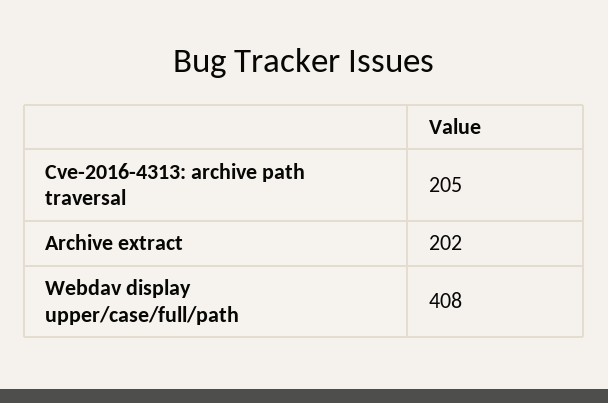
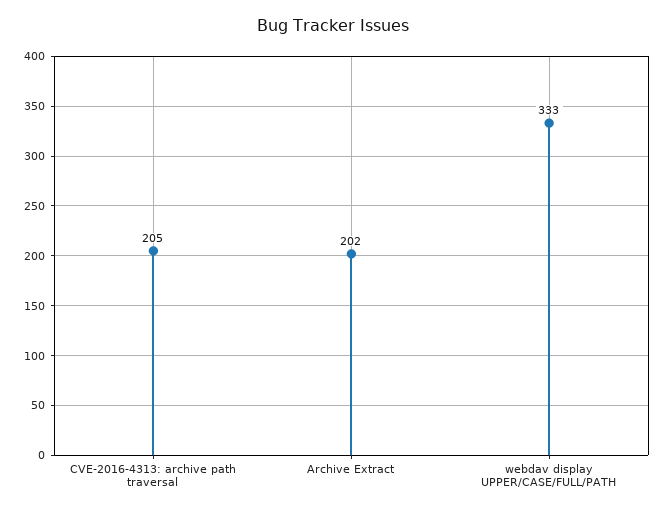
  {
    "Cve-2016-4313: archive path traversal": 205,
    "Archive extract": 202,
-   "Webdav display upper/case/full/path": 408
+   "Webdav display upper/case/full/path": 333
  }

